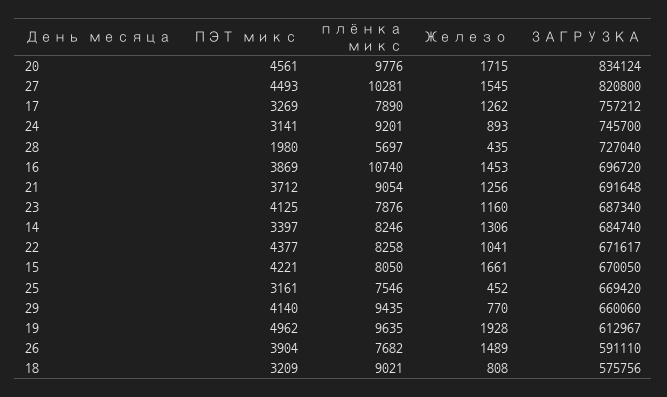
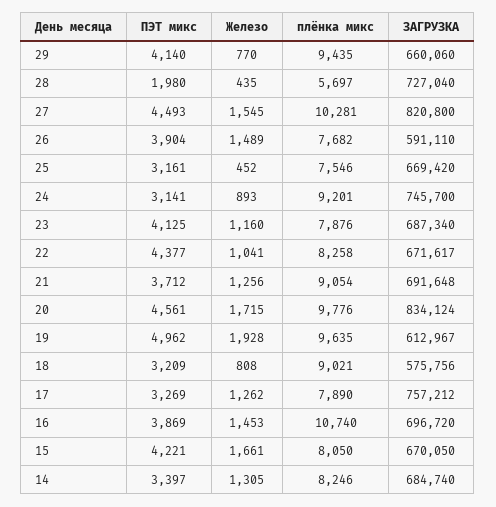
  {
    "ПЭТ микс": {
      "20": 4561,
      "27": 4493,
      "17": 3269,
      "24": 3141,
      "28": 1980,
      "16": 3869,
      "21": 3712,
      "23": 4125,
      "14": 3397,
      "22": 4377,
      "15": 4221,
      "25": 3161,
      "29": 4140,
      "19": 4962,
      "26": 3904,
      "18": 3209
    },
    "плёнка микс": {
      "20": 9776,
      "27": 10281,
      "17": 7890,
      "24": 9201,
      "28": 5697,
      "16": 10740,
      "21": 9054,
      "23": 7876,
      "14": 8246,
      "22": 8258,
      "15": 8050,
      "25": 7546,
      "29": 9435,
      "19": 9635,
      "26": 7682,
      "18": 9021
    },
    "Железо": {
      "20": 1715,
      "27": 1545,
      "17": 1262,
      "24": 893,
      "28": 435,
      "16": 1453,
      "21": 1256,
      "23": 1160,
-     "14": 1306,
+     "14": 1305,
      "22": 1041,
      "15": 1661,
      "25": 452,
      "29": 770,
      "19": 1928,
      "26": 1489,
      "18": 808
    },
    "ЗАГРУЗКА": {
      "20": 834124,
      "27": 820800,
      "17": 757212,
      "24": 745700,
      "28": 727040,
      "16": 696720,
      "21": 691648,
      "23": 687340,
      "14": 684740,
      "22": 671617,
      "15": 670050,
      "25": 669420,
      "29": 660060,
      "19": 612967,
      "26": 591110,
      "18": 575756
    }
  }

